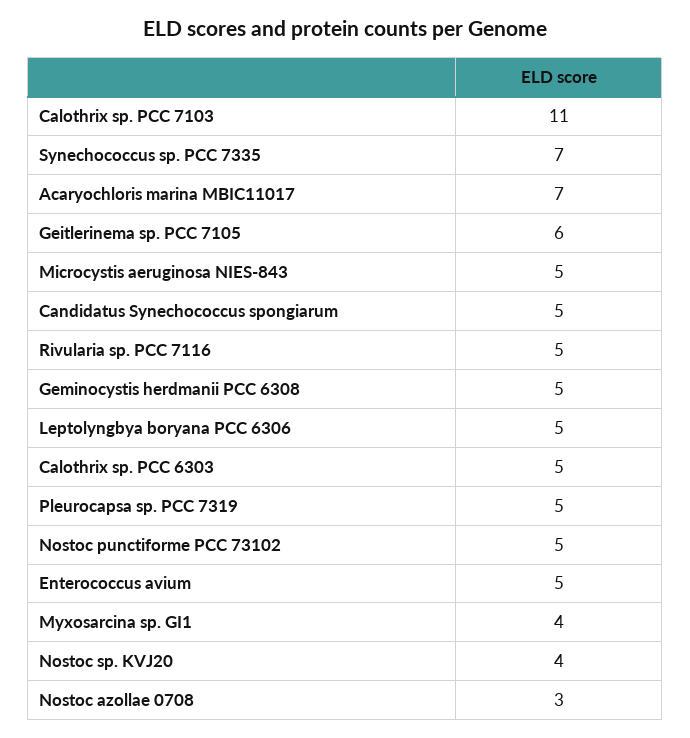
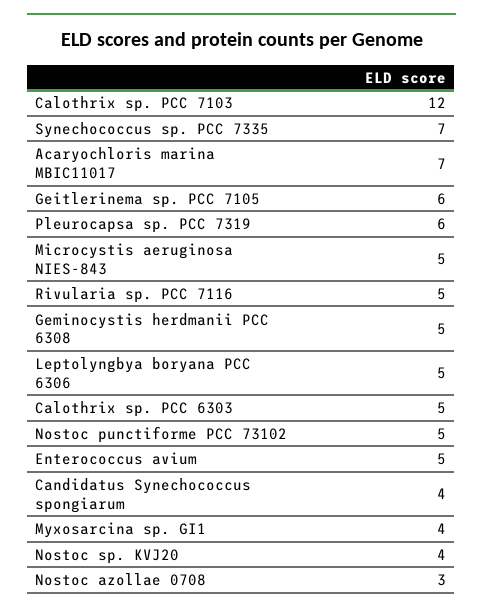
  {
-   "Calothrix sp. PCC 7103": 11,
+   "Calothrix sp. PCC 7103": 12,
    "Synechococcus sp. PCC 7335": 7,
    "Acaryochloris marina MBIC11017": 7,
    "Geitlerinema sp. PCC 7105": 6,
    "Microcystis aeruginosa NIES-843": 5,
-   "Candidatus Synechococcus spongiarum": 5,
+   "Candidatus Synechococcus spongiarum": 4,
    "Rivularia sp. PCC 7116": 5,
    "Geminocystis herdmanii PCC 6308": 5,
    "Leptolyngbya boryana PCC 6306": 5,
    "Calothrix sp. PCC 6303": 5,
-   "Pleurocapsa sp. PCC 7319": 5,
+   "Pleurocapsa sp. PCC 7319": 6,
    "Nostoc punctiforme PCC 73102": 5,
    "Enterococcus avium": 5,
    "Myxosarcina sp. GI1": 4,
    "Nostoc sp. KVJ20": 4,
    "Nostoc azollae 0708": 3
  }

